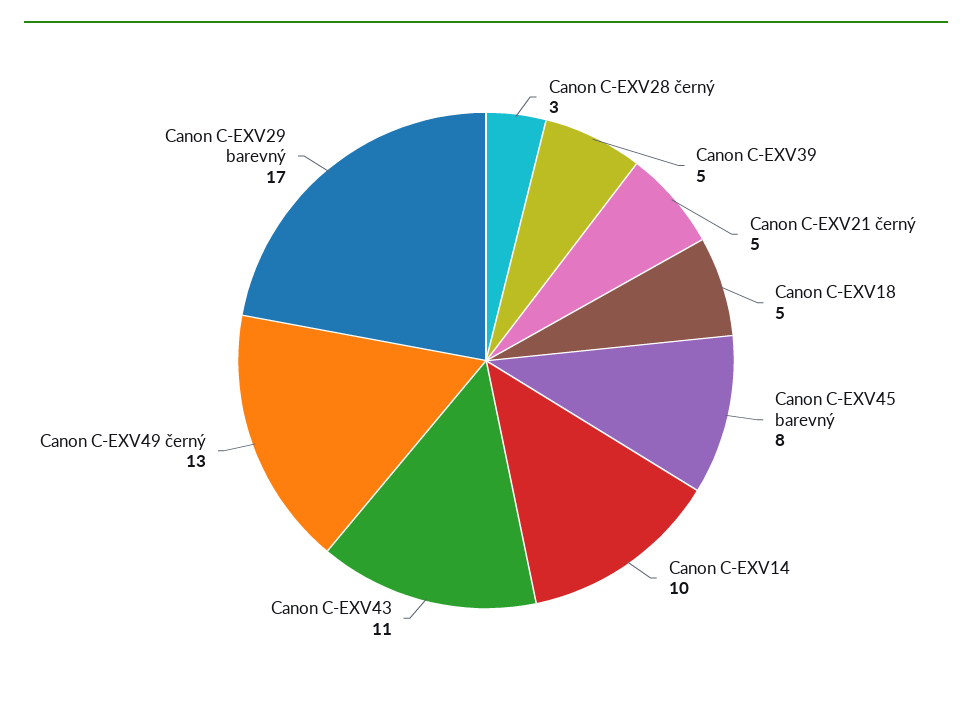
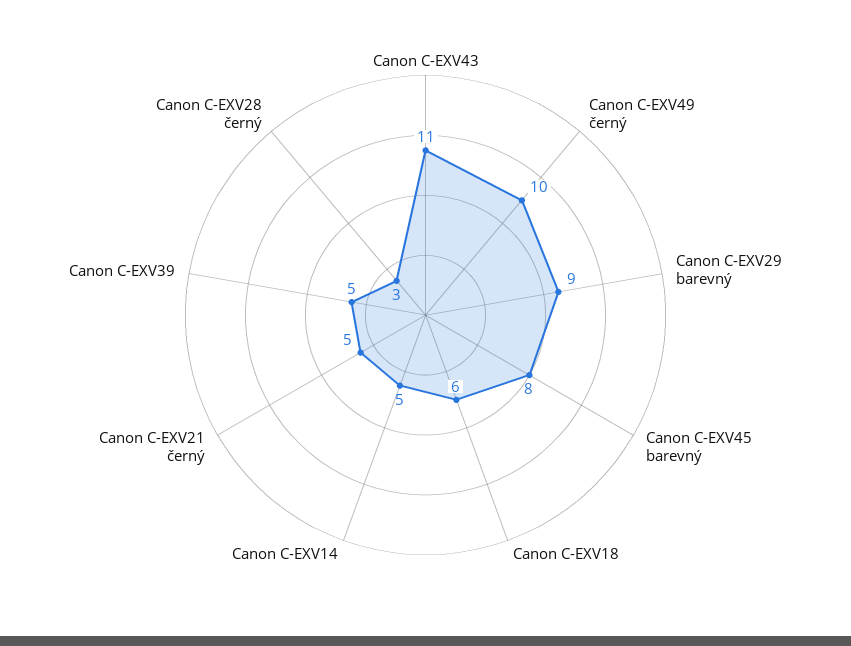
  {
    "Canon C-EXV28 černý": 3,
    "Canon C-EXV39": 5,
    "Canon C-EXV21 černý": 5,
-   "Canon C-EXV18": 5,
+   "Canon C-EXV18": 6,
    "Canon C-EXV45 barevný": 8,
-   "Canon C-EXV14": 10,
+   "Canon C-EXV14": 5,
    "Canon C-EXV43": 11,
-   "Canon C-EXV49 černý": 13,
+   "Canon C-EXV49 černý": 10,
-   "Canon C-EXV29 barevný": 17
+   "Canon C-EXV29 barevný": 9
  }

